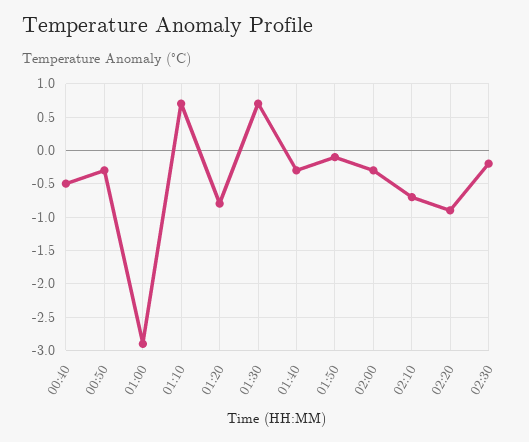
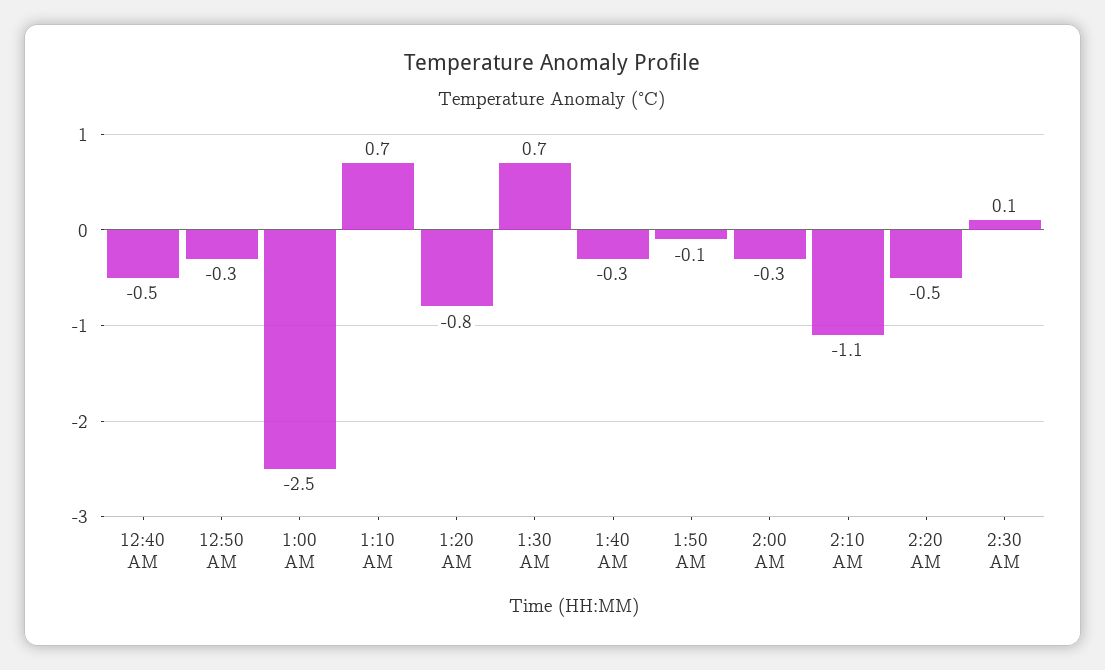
  {
    "00:40": -0.5,
    "00:50": -0.3,
-   "01:00": -2.9,
+   "01:00": -2.5,
    "01:10": 0.7,
    "01:20": -0.8,
    "01:30": 0.7,
    "01:40": -0.3,
    "01:50": -0.1,
    "02:00": -0.3,
-   "02:10": -0.7,
+   "02:10": -1.1,
-   "02:20": -0.9,
+   "02:20": -0.5,
-   "02:30": -0.2
+   "02:30": 0.1
  }

